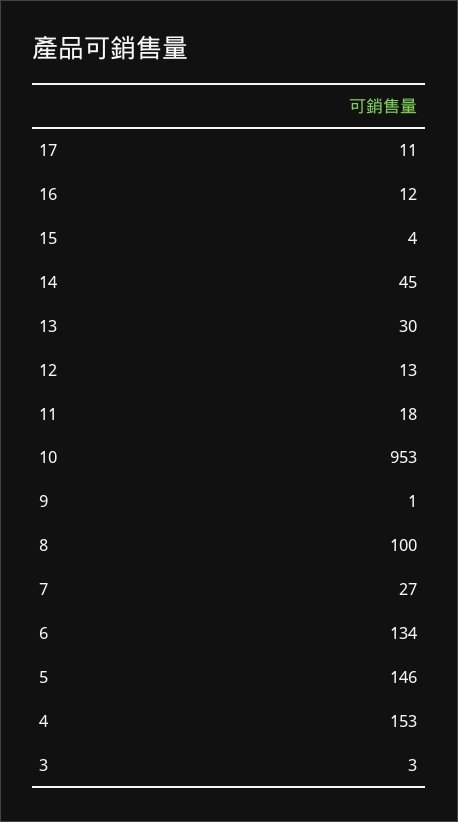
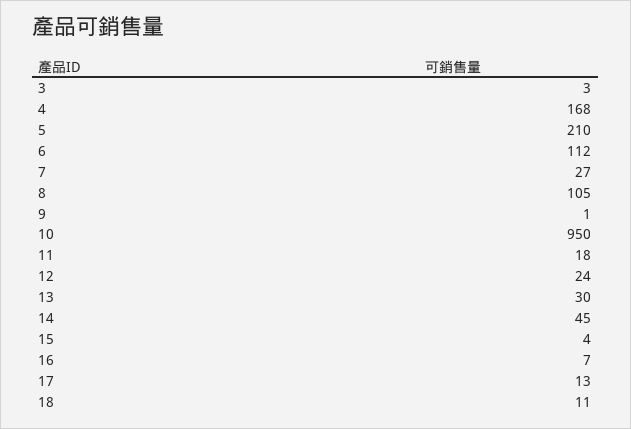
  {
-   "17": 11,
+   "17": 13,
-   "16": 12,
+   "16": 7,
    "15": 4,
    "14": 45,
    "13": 30,
-   "12": 13,
+   "12": 24,
    "11": 18,
-   "10": 953,
+   "10": 950,
    "9": 1,
-   "8": 100,
+   "8": 105,
    "7": 27,
-   "6": 134,
+   "6": 112,
-   "5": 146,
+   "5": 210,
-   "4": 153,
+   "4": 168,
-   "3": 3
+   "3": 3,
+   "18": 11
  }

